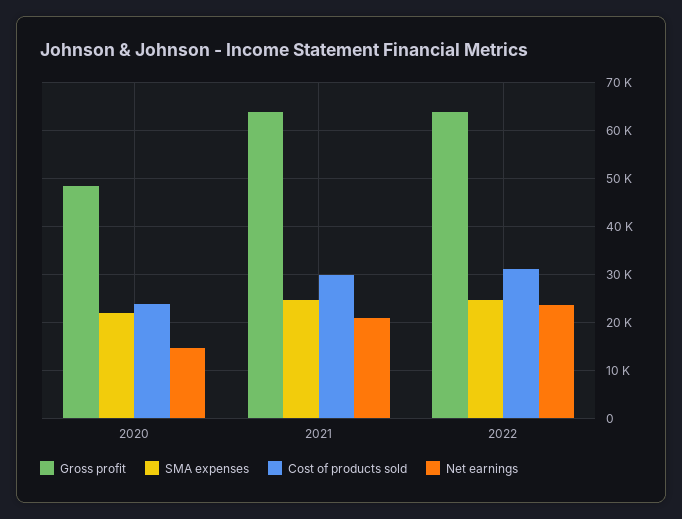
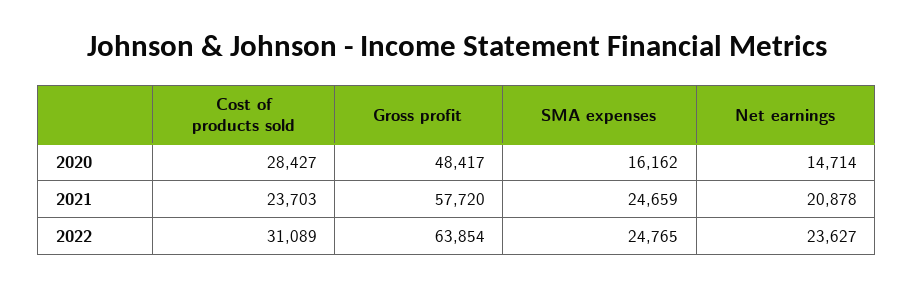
  {
    "Gross profit": {
      "2020": 48417,
-     "2021": 64000,
+     "2021": 57720,
      "2022": 63854
    },
    "SMA expenses": {
-     "2020": 22000,
+     "2020": 16162,
      "2021": 24659,
      "2022": 24765
    },
    "Cost of products sold": {
-     "2020": 24000,
+     "2020": 28427,
-     "2021": 30000,
+     "2021": 23703,
      "2022": 31089
    },
    "Net earnings": {
      "2020": 14714,
      "2021": 20878,
      "2022": 23627
    }
  }

